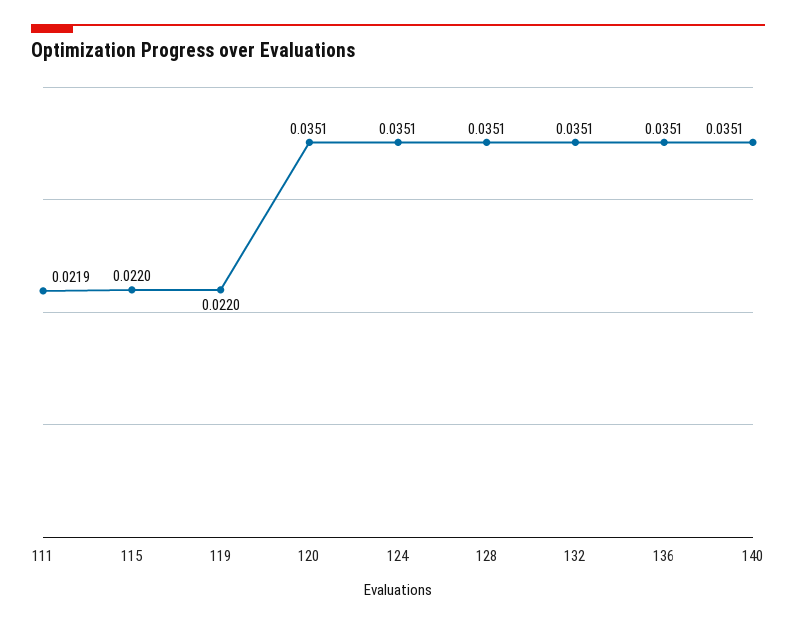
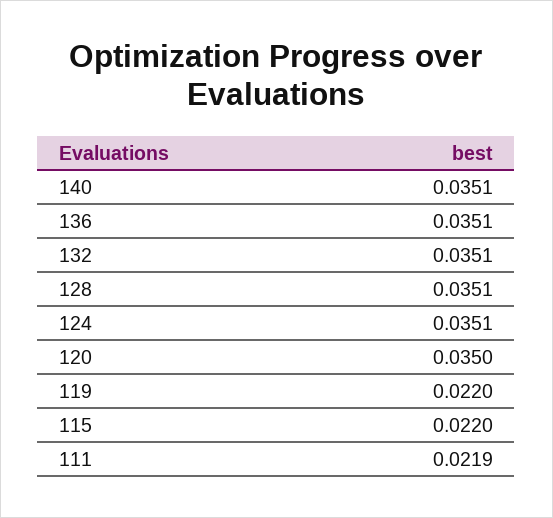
  {
    "111": 0.0219,
    "115": 0.022,
    "119": 0.022,
-   "120": 0.0351,
+   "120": 0.035,
    "124": 0.0351,
    "128": 0.0351,
    "132": 0.0351,
    "136": 0.0351,
    "140": 0.0351
  }

